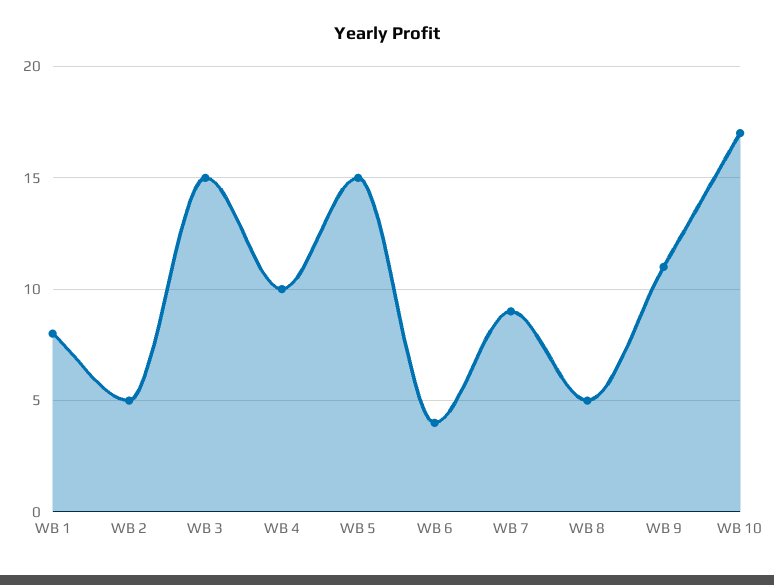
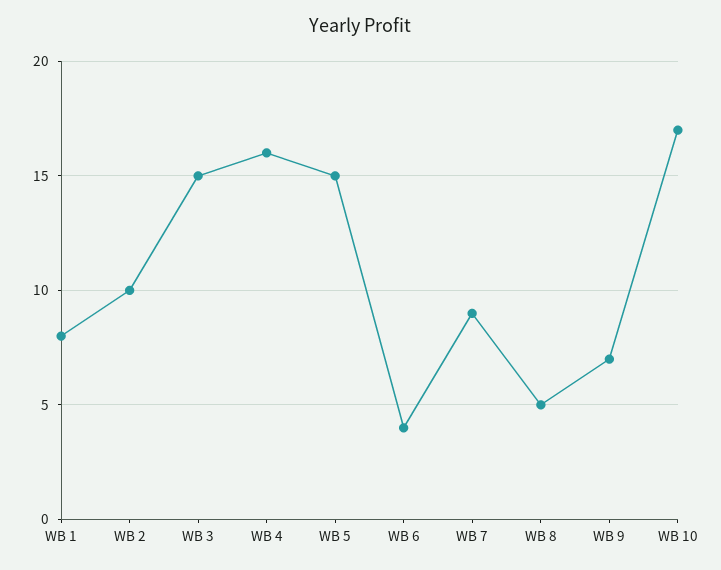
  {
    "WB 1": 8,
-   "WB 2": 5,
+   "WB 2": 10,
    "WB 3": 15,
-   "WB 4": 10,
+   "WB 4": 16,
    "WB 5": 15,
    "WB 6": 4,
    "WB 7": 9,
    "WB 8": 5,
-   "WB 9": 11,
+   "WB 9": 7,
    "WB 10": 17
  }

